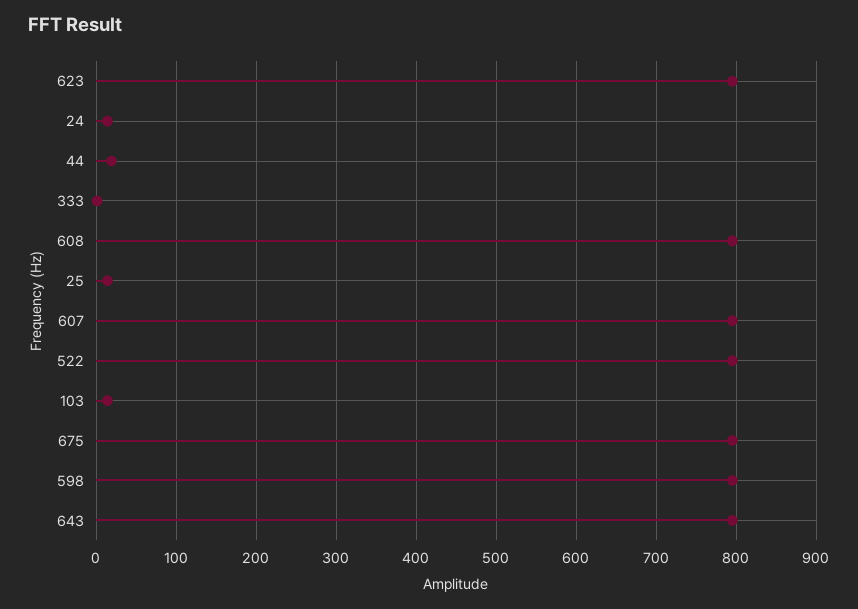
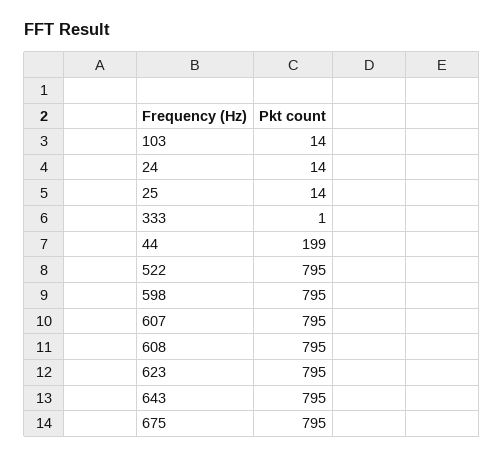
  {
    "623": 795,
    "24": 14,
-   "44": 20,
+   "44": 199,
    "333": 1,
    "608": 795,
    "25": 14,
    "607": 795,
    "522": 795,
    "103": 14,
    "675": 795,
    "598": 795,
    "643": 795
  }

